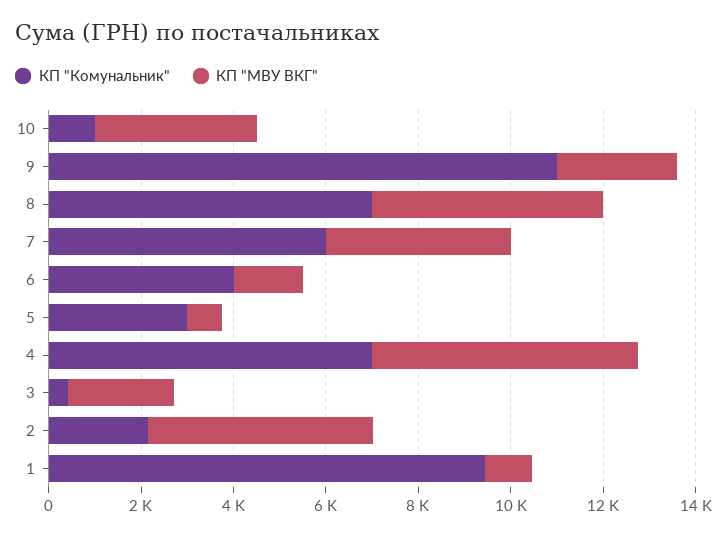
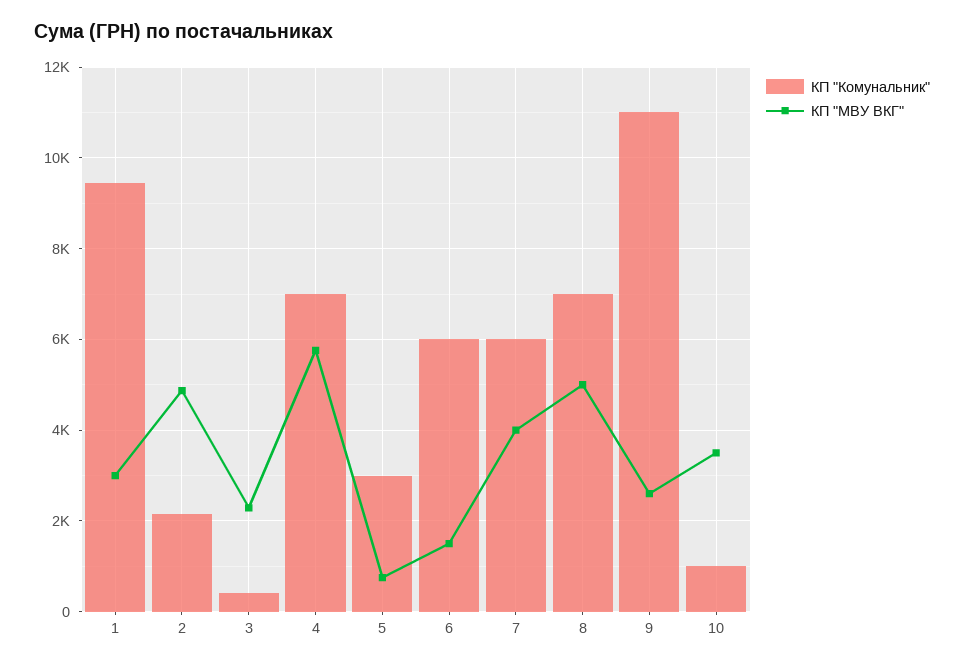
  {
    "КП \"Комунальник\"": {
      "10": 1000,
      "9": 11000,
      "8": 7000,
      "7": 6000,
-     "6": 4000,
+     "6": 6000,
      "5": 3000,
      "4": 7000,
      "3": 400,
      "2": 2200,
      "1": 9400
    },
    "КП \"МВУ ВКГ\"": {
      "10": 3600,
      "9": 2600,
      "8": 5000,
      "7": 4000,
      "6": 1600,
      "5": 800,
      "4": 5800,
      "3": 2200,
      "2": 4800,
-     "1": 1000
+     "1": 3000
    }
  }

